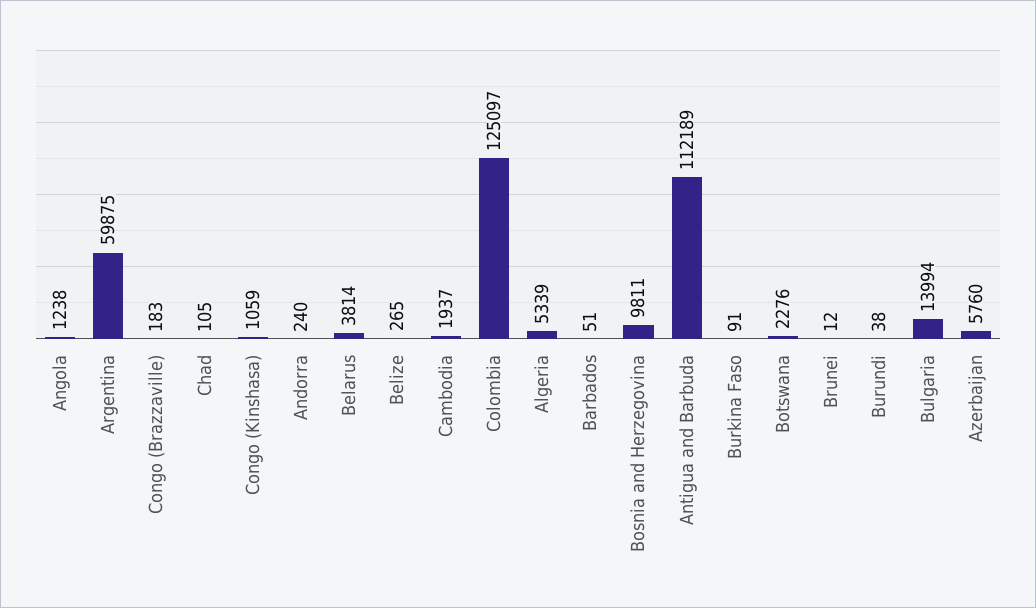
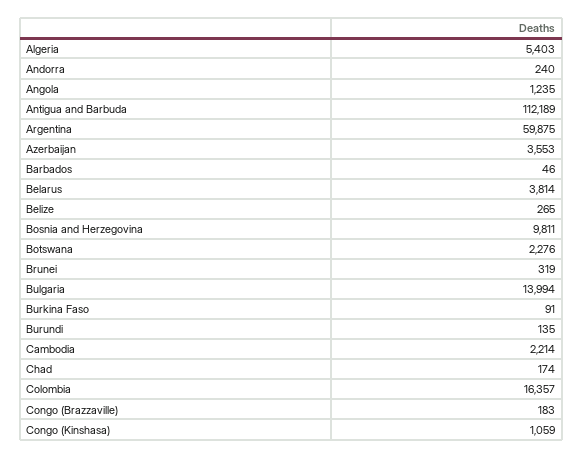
  {
-   "Angola": 1238,
+   "Angola": 1235,
    "Argentina": 59875,
    "Congo (Brazzaville)": 183,
-   "Chad": 105,
+   "Chad": 174,
    "Congo (Kinshasa)": 1059,
    "Andorra": 240,
    "Belarus": 3814,
    "Belize": 265,
-   "Cambodia": 1937,
+   "Cambodia": 2214,
-   "Colombia": 125097,
+   "Colombia": 16357,
-   "Algeria": 5339,
+   "Algeria": 5403,
-   "Barbados": 51,
+   "Barbados": 46,
    "Bosnia and Herzegovina": 9811,
    "Antigua and Barbuda": 112189,
    "Burkina Faso": 91,
    "Botswana": 2276,
-   "Brunei": 12,
+   "Brunei": 319,
-   "Burundi": 38,
+   "Burundi": 135,
    "Bulgaria": 13994,
-   "Azerbaijan": 5760
+   "Azerbaijan": 3553
  }

